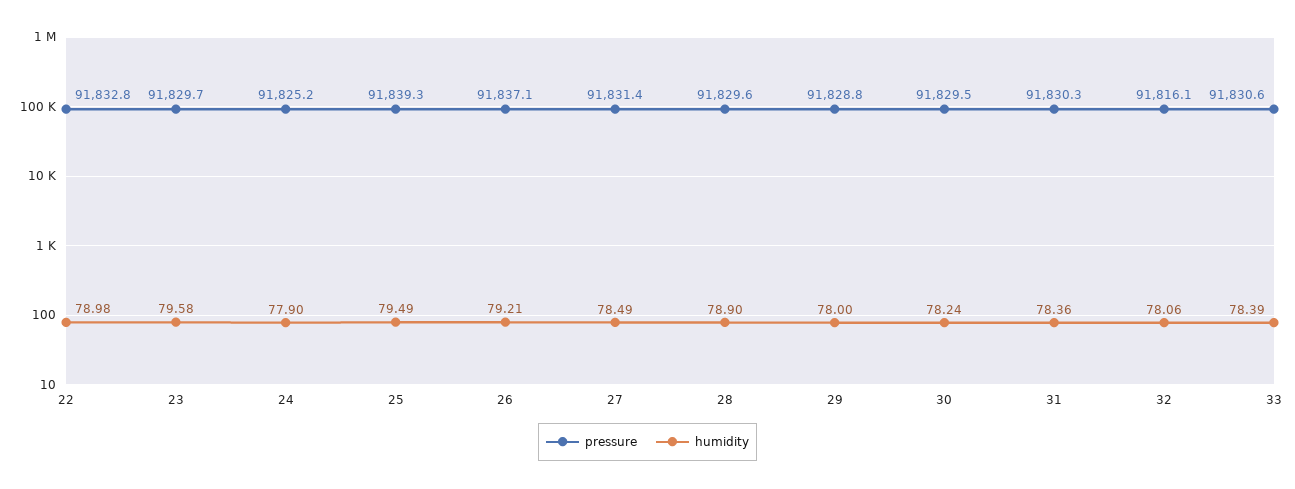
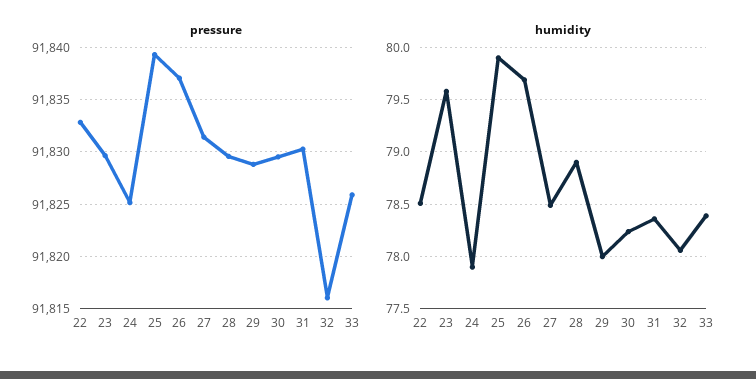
  {
    "pressure": {
      "22": 91832.8,
      "23": 91829.7,
      "24": 91825.2,
      "25": 91839.3,
      "26": 91837.1,
      "27": 91831.4,
      "28": 91829.6,
      "29": 91828.8,
      "30": 91829.5,
      "31": 91830.3,
      "32": 91816.1,
-     "33": 91830.6
+     "33": 91826
    },
    "humidity": {
-     "22": 78.98,
+     "22": 78.5,
      "23": 79.58,
      "24": 77.9,
-     "25": 79.49,
+     "25": 79.9,
-     "26": 79.21,
+     "26": 79.7,
      "27": 78.49,
      "28": 78.9,
      "29": 78,
      "30": 78.24,
      "31": 78.36,
      "32": 78.06,
      "33": 78.39
    }
  }

